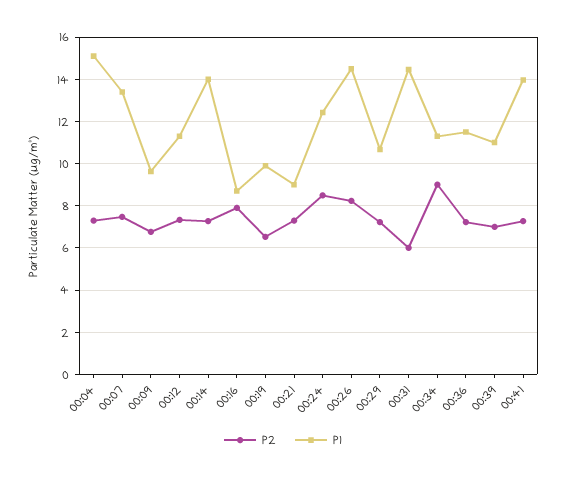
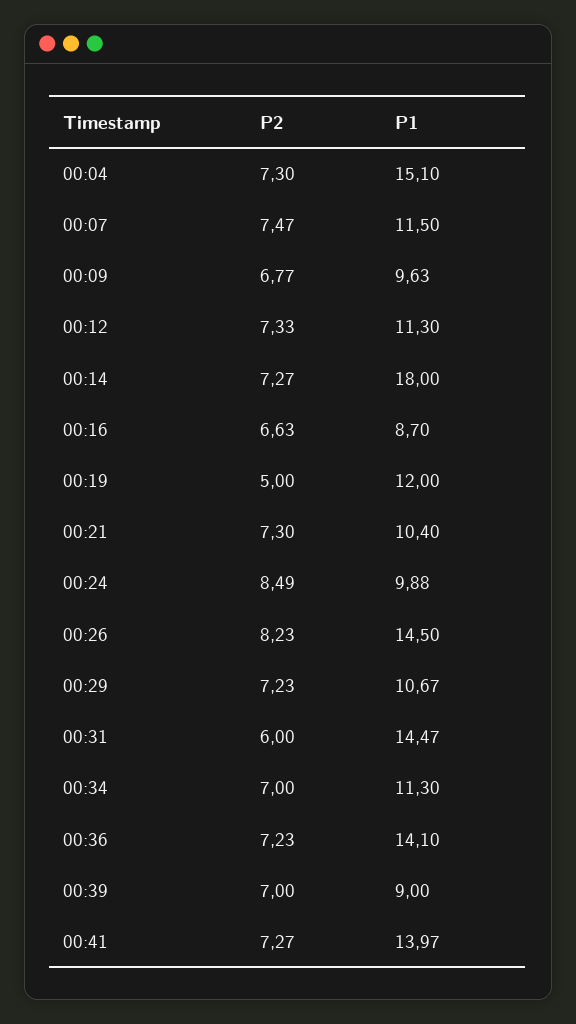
  {
    "P2": {
      "00:04": 7.3,
      "00:07": 7.47,
      "00:09": 6.77,
      "00:12": 7.33,
      "00:14": 7.27,
-     "00:16": 8,
+     "00:16": 6.63,
-     "00:19": 6.5,
+     "00:19": 5,
      "00:21": 7.3,
      "00:24": 8.49,
      "00:26": 8.23,
      "00:29": 7.23,
      "00:31": 6,
-     "00:34": 9,
+     "00:34": 7,
      "00:36": 7.23,
      "00:39": 7,
      "00:41": 7.27
    },
    "P1": {
      "00:04": 15.1,
-     "00:07": 13.5,
+     "00:07": 11.5,
      "00:09": 9.63,
      "00:12": 11.3,
-     "00:14": 14,
+     "00:14": 18,
      "00:16": 8.7,
-     "00:19": 10,
+     "00:19": 12,
-     "00:21": 9,
+     "00:21": 10.4,
-     "00:24": 12.5,
+     "00:24": 9.88,
      "00:26": 14.5,
      "00:29": 10.67,
      "00:31": 14.47,
      "00:34": 11.3,
-     "00:36": 11.5,
+     "00:36": 14.1,
-     "00:39": 11,
+     "00:39": 9,
      "00:41": 13.97
    }
  }

